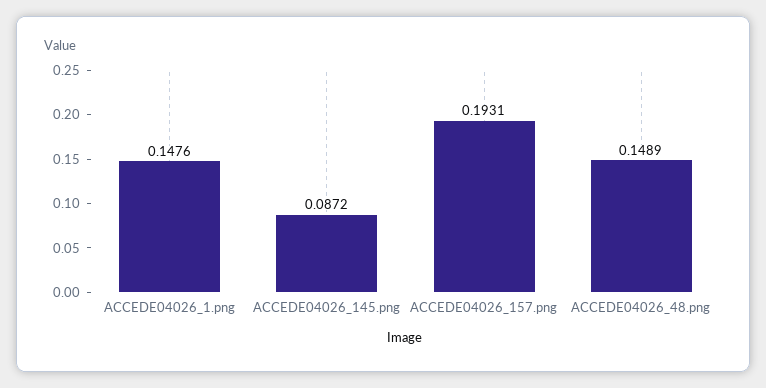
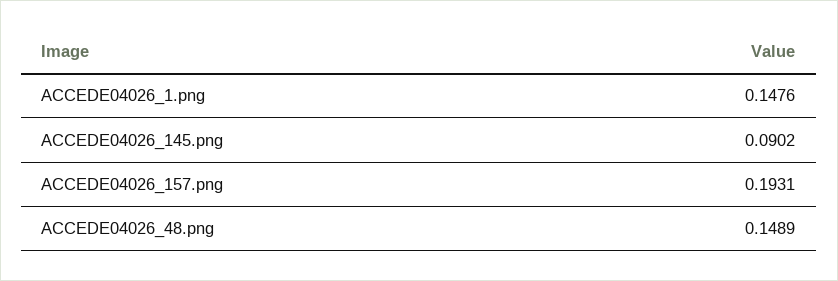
  {
    "ACCEDE04026_1.png": 0.1476,
-   "ACCEDE04026_145.png": 0.0872,
+   "ACCEDE04026_145.png": 0.0902,
    "ACCEDE04026_157.png": 0.1931,
    "ACCEDE04026_48.png": 0.1489
  }

